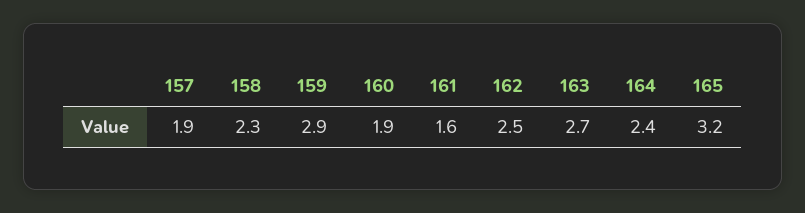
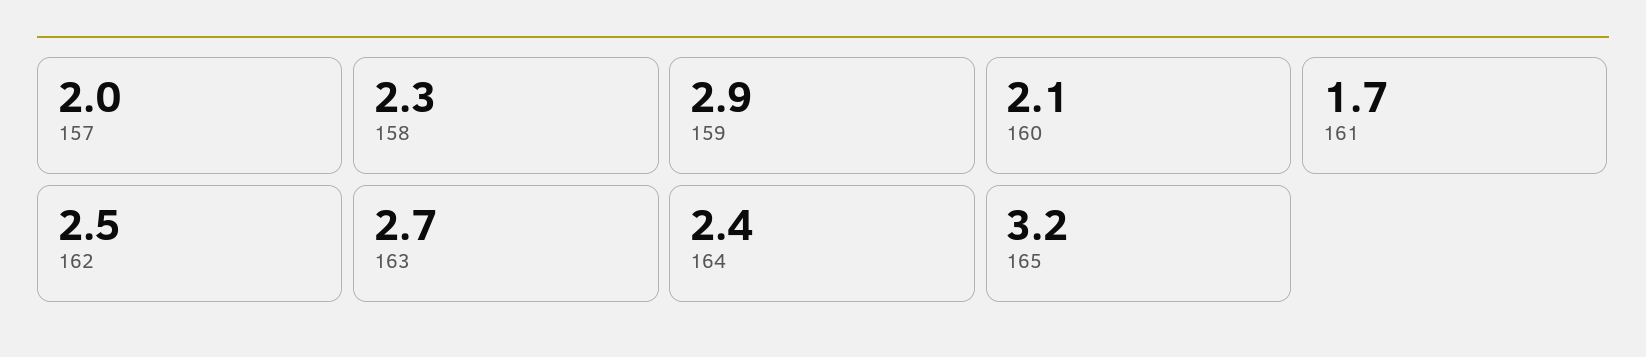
  {
-   "157": 1.9,
+   "157": 2,
    "158": 2.3,
    "159": 2.9,
-   "160": 1.9,
+   "160": 2.1,
-   "161": 1.6,
+   "161": 1.7,
    "162": 2.5,
    "163": 2.7,
    "164": 2.4,
    "165": 3.2
  }

